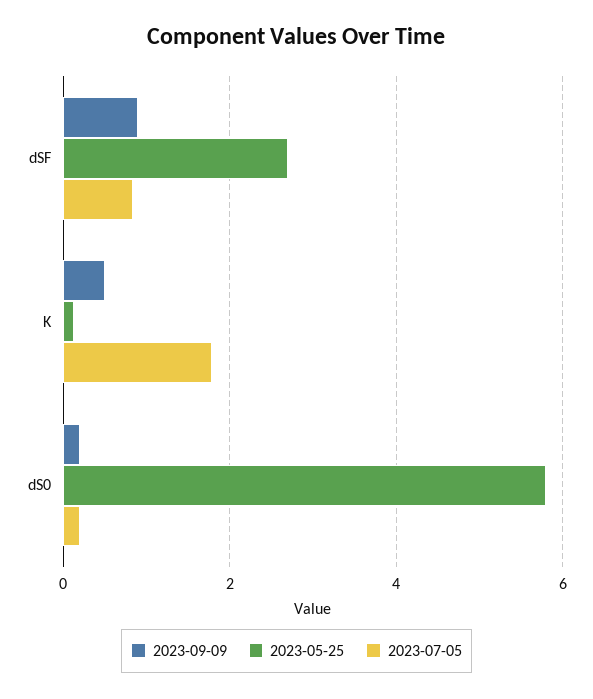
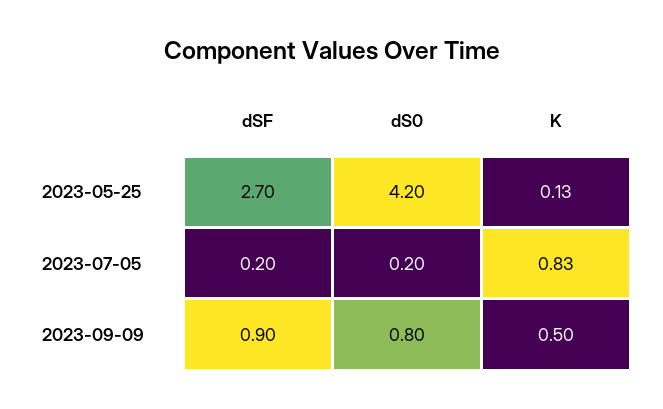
  {
    "2023-09-09": {
      "dSF": 0.9,
      "K": 0.5,
-     "dS0": 0.2
+     "dS0": 0.8
    },
    "2023-05-25": {
      "dSF": 2.7,
      "K": 0.13,
-     "dS0": 5.8
+     "dS0": 4.2
    },
    "2023-07-05": {
-     "dSF": 0.8,
+     "dSF": 0.2,
-     "K": 1.8,
+     "K": 0.83,
      "dS0": 0.2
    }
  }

